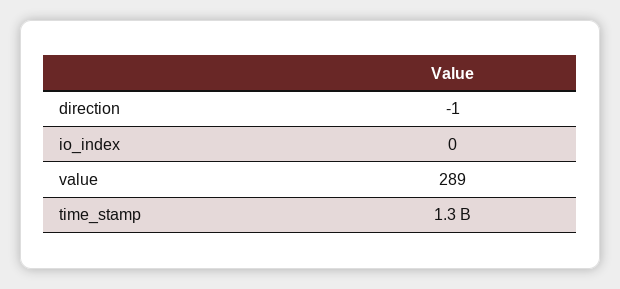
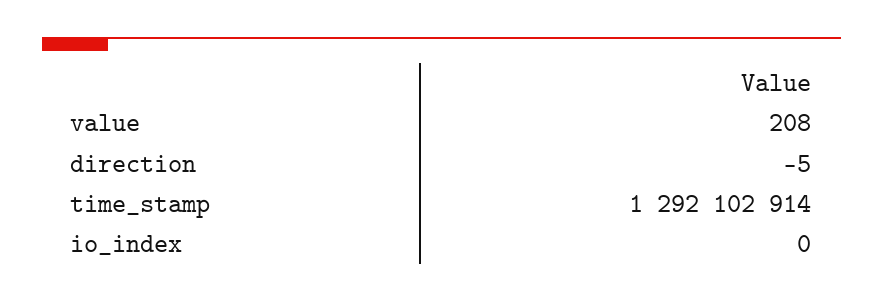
  {
-   "direction": -1,
+   "direction": -5,
    "io_index": 0,
-   "value": 289,
+   "value": 208,
    "time_stamp": 1292102914
  }

